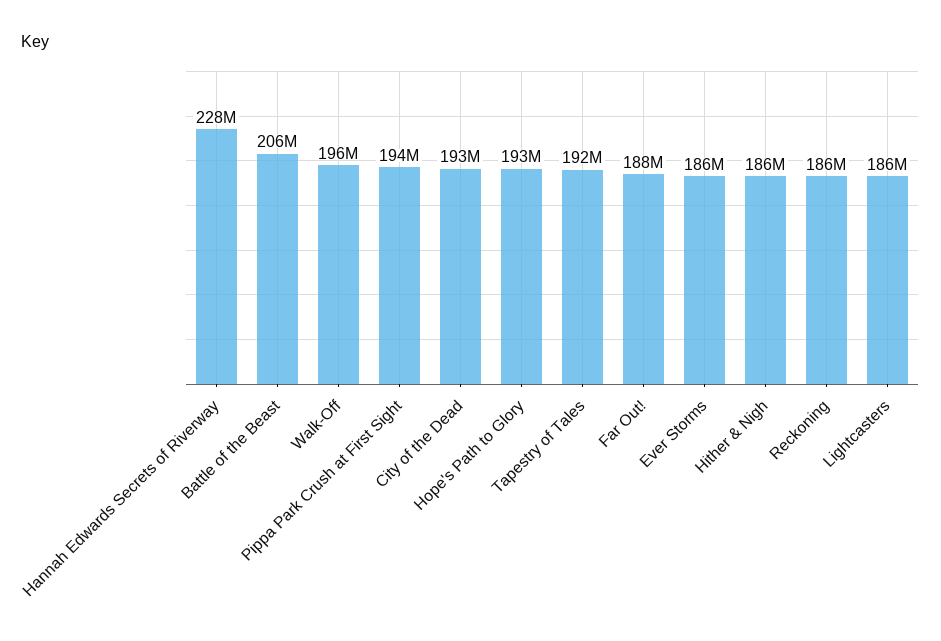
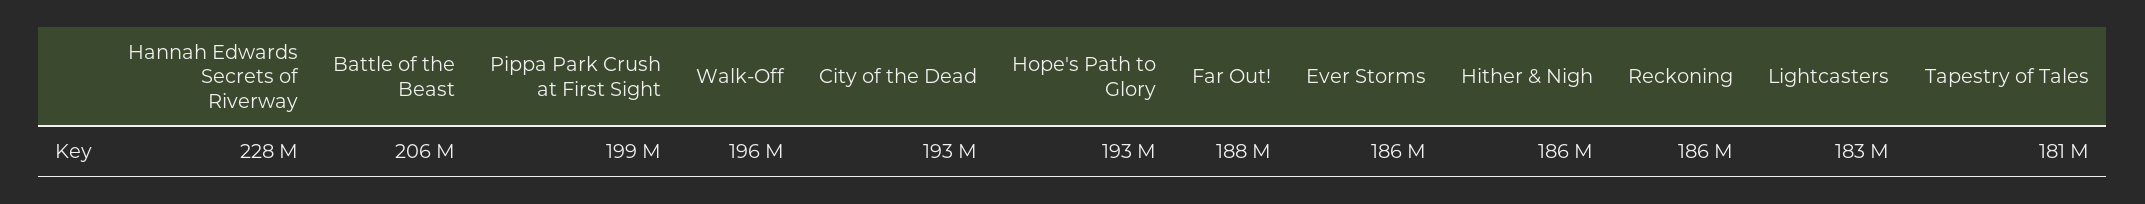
  {
    "Hannah Edwards Secrets of Riverway": 228000000,
    "Battle of the Beast": 206000000,
    "Walk-Off": 196000000,
-   "Pippa Park Crush at First Sight": 194000000,
+   "Pippa Park Crush at First Sight": 199000000,
    "City of the Dead": 193000000,
    "Hope's Path to Glory": 193000000,
-   "Tapestry of Tales": 192000000,
+   "Tapestry of Tales": 181000000,
    "Far Out!": 188000000,
    "Ever Storms": 186000000,
    "Hither & Nigh": 186000000,
    "Reckoning": 186000000,
-   "Lightcasters": 186000000
+   "Lightcasters": 183000000
  }

